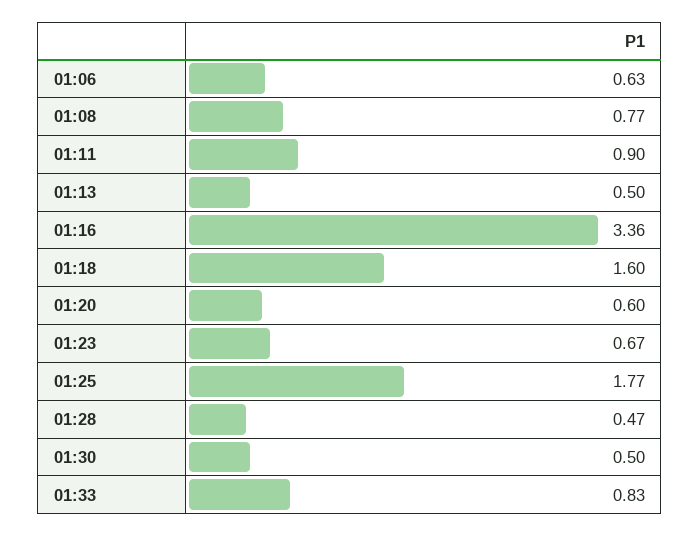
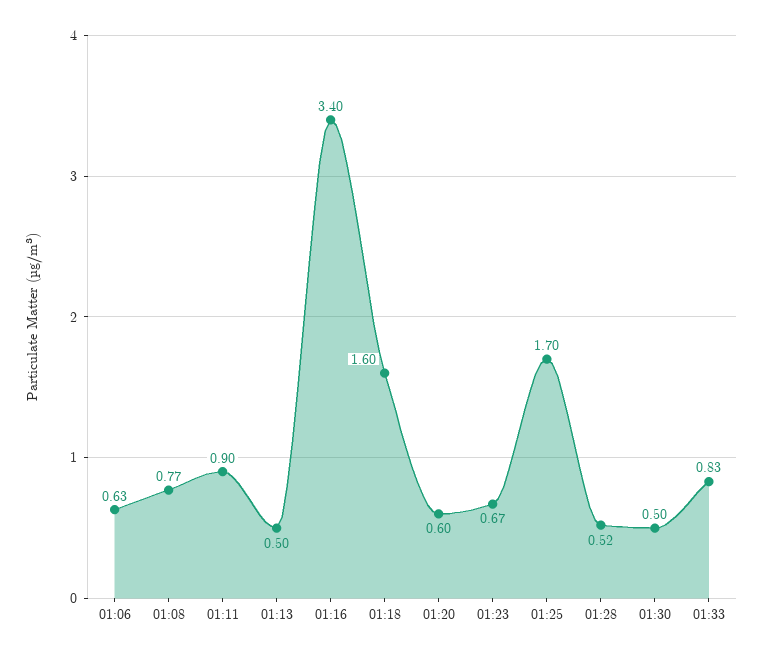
  {
    "01:06": 0.63,
    "01:08": 0.77,
    "01:11": 0.9,
    "01:13": 0.5,
-   "01:16": 3.36,
+   "01:16": 3.4,
    "01:18": 1.6,
    "01:20": 0.6,
    "01:23": 0.67,
-   "01:25": 1.77,
+   "01:25": 1.7,
-   "01:28": 0.47,
+   "01:28": 0.52,
    "01:30": 0.5,
    "01:33": 0.83
  }

